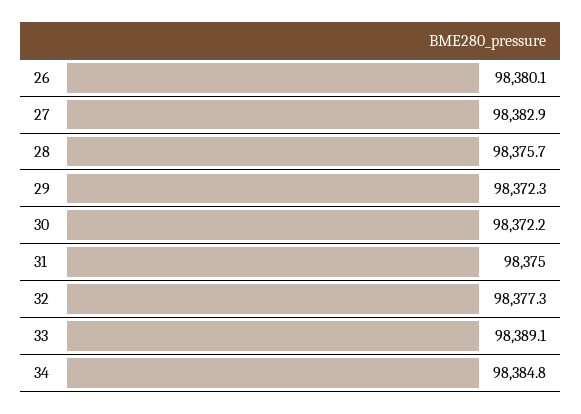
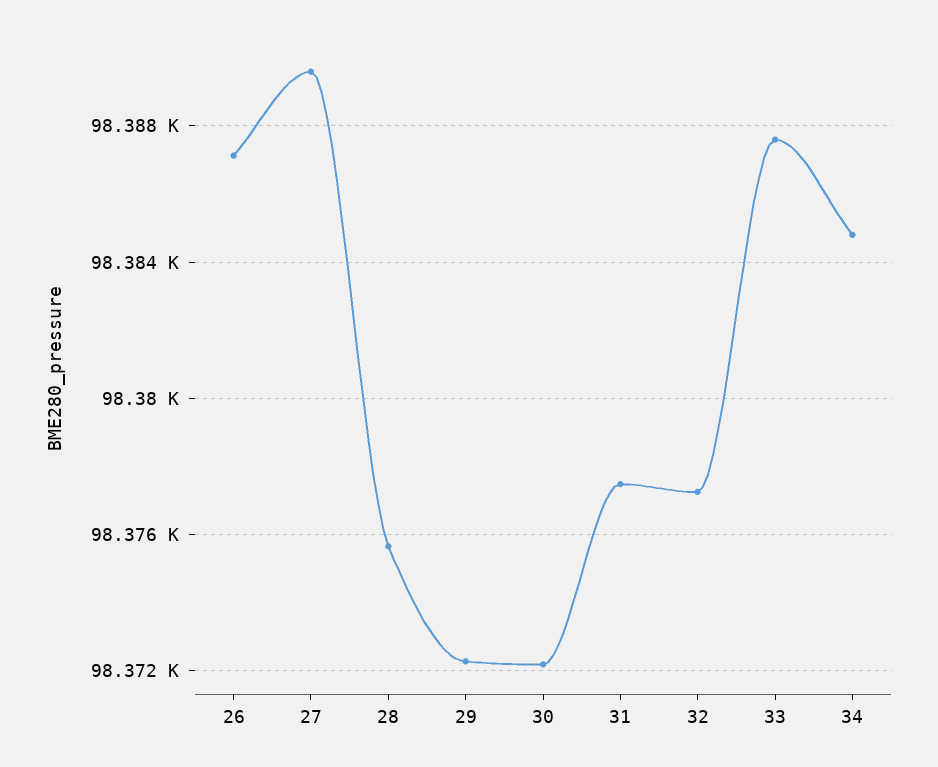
  {
-   "26": 98380.1,
+   "26": 98387,
-   "27": 98382.9,
+   "27": 98389.5,
    "28": 98375.7,
    "29": 98372.3,
    "30": 98372.2,
-   "31": 98375,
+   "31": 98377.5,
    "32": 98377.3,
-   "33": 98389.1,
+   "33": 98387.5,
    "34": 98384.8
  }

